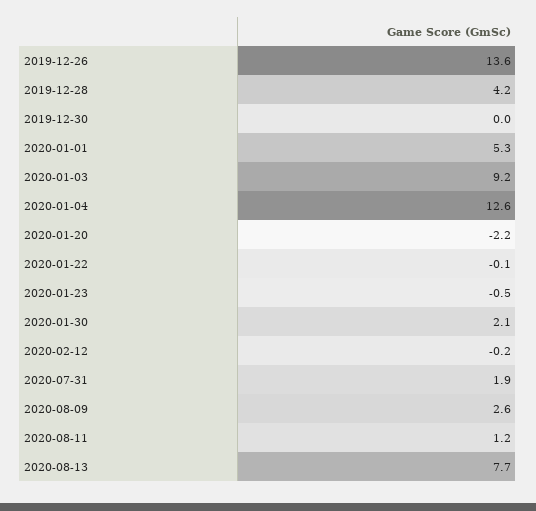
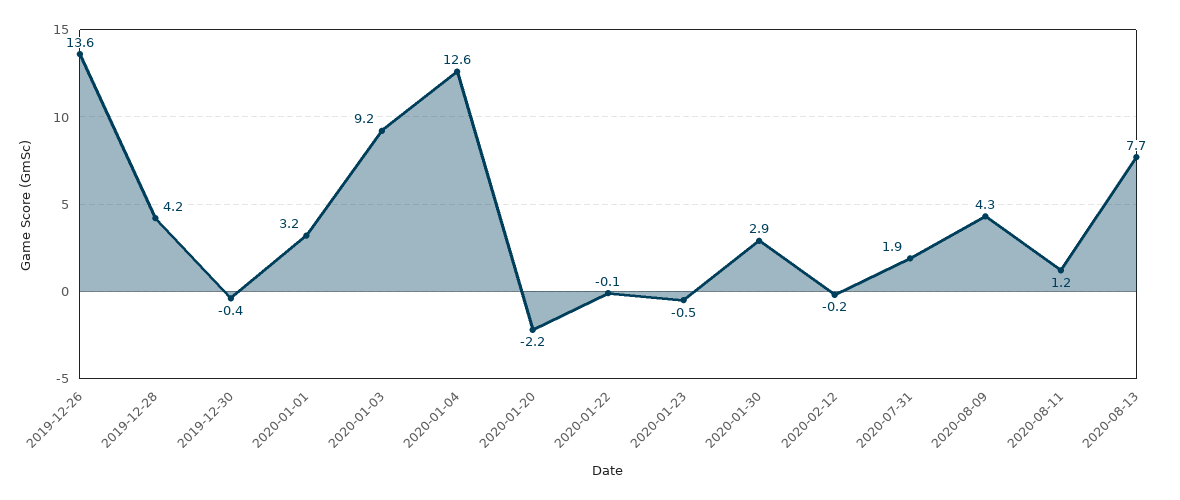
  {
    "2019-12-26": 13.6,
    "2019-12-28": 4.2,
-   "2019-12-30": 0,
+   "2019-12-30": -0.4,
-   "2020-01-01": 5.3,
+   "2020-01-01": 3.2,
    "2020-01-03": 9.2,
    "2020-01-04": 12.6,
    "2020-01-20": -2.2,
    "2020-01-22": -0.1,
    "2020-01-23": -0.5,
-   "2020-01-30": 2.1,
+   "2020-01-30": 2.9,
    "2020-02-12": -0.2,
    "2020-07-31": 1.9,
-   "2020-08-09": 2.6,
+   "2020-08-09": 4.3,
    "2020-08-11": 1.2,
    "2020-08-13": 7.7
  }

